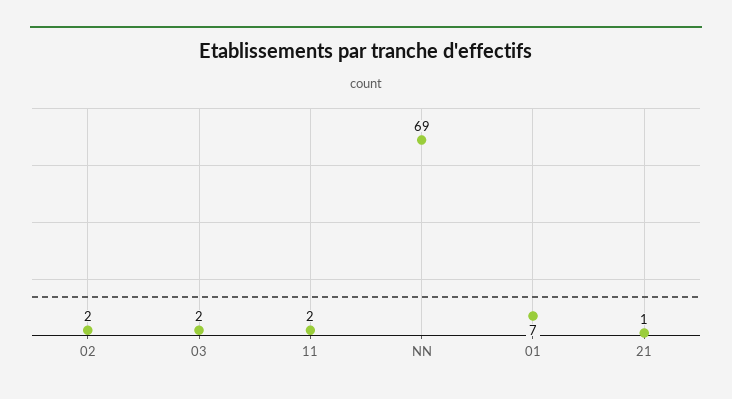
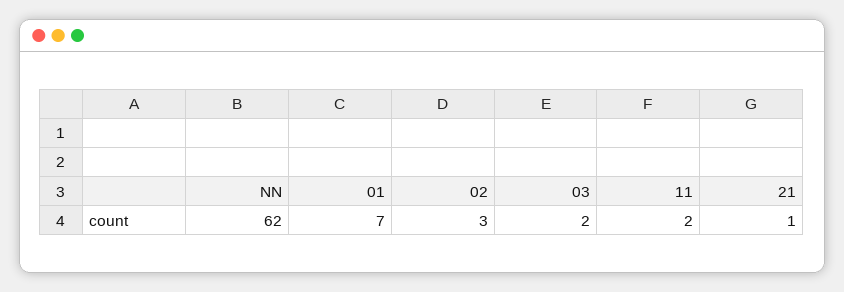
  {
-   "02": 2,
+   "02": 3,
    "03": 2,
    "11": 2,
-   "NN": 69,
+   "NN": 62,
    "01": 7,
    "21": 1
  }

